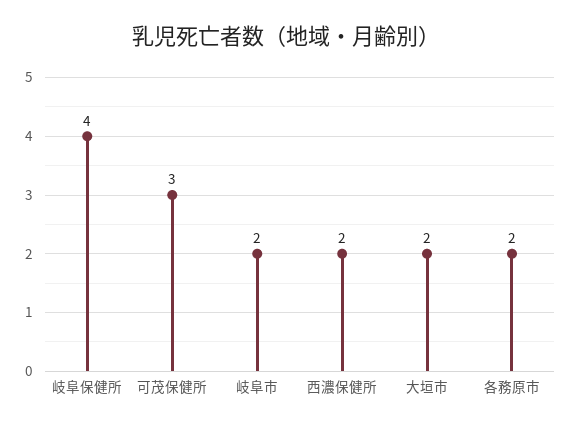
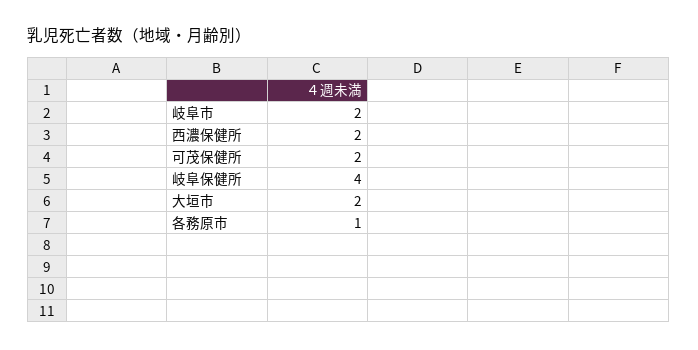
  {
    "岐阜保健所": 4,
-   "可茂保健所": 3,
+   "可茂保健所": 2,
    "岐阜市": 2,
    "西濃保健所": 2,
    "大垣市": 2,
-   "各務原市": 2
+   "各務原市": 1
  }

